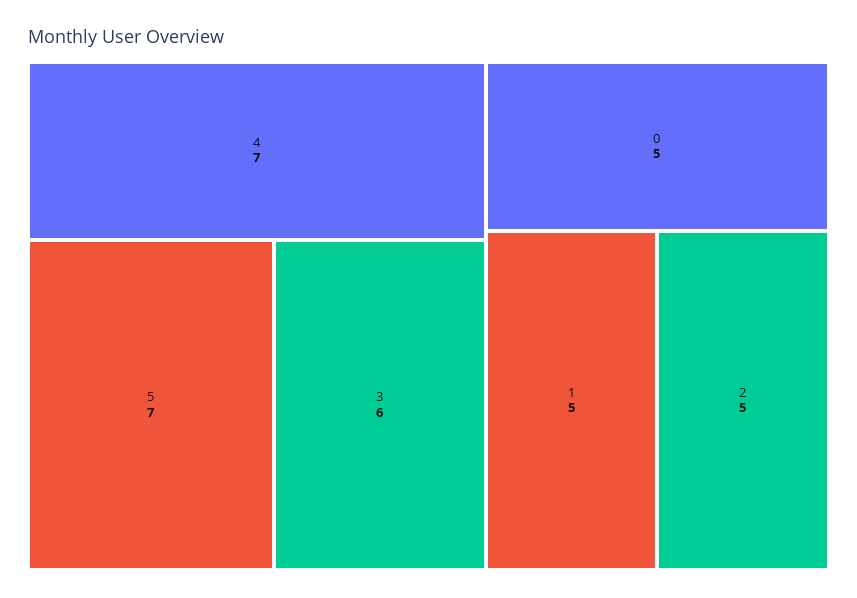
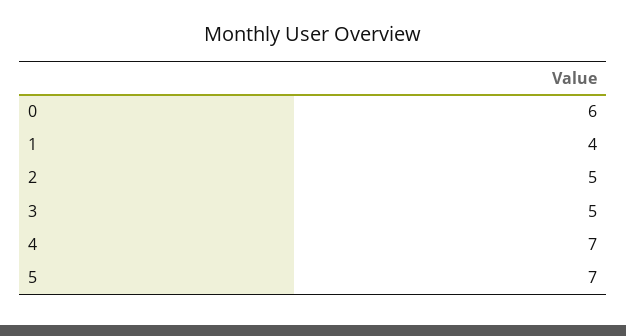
  {
    "4": 7,
    "5": 7,
-   "3": 6,
+   "3": 5,
-   "0": 5,
+   "0": 6,
-   "1": 5,
+   "1": 4,
    "2": 5
  }

